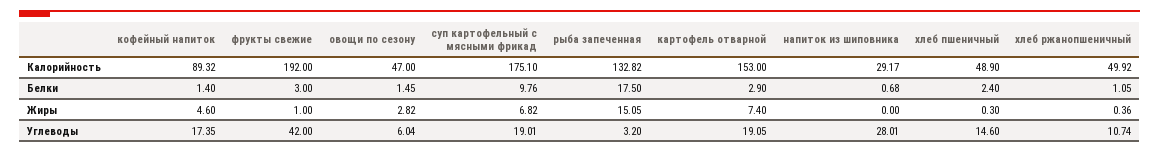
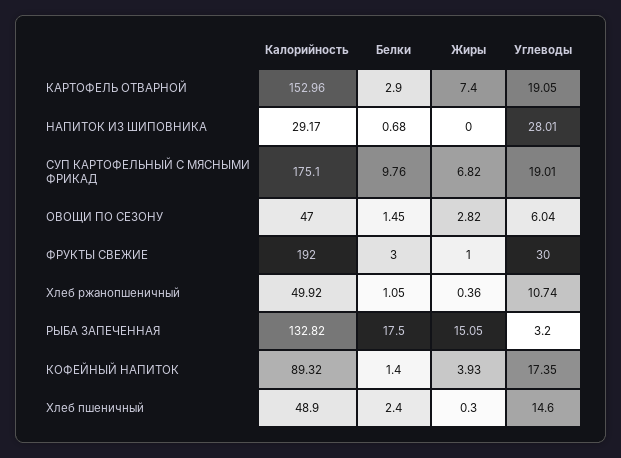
  {
    "кофейный напиток": {
      "Калорийность": 89.32,
      "Белки": 1.4,
-     "Жиры": 4.6,
+     "Жиры": 3.93,
      "Углеводы": 17.35
    },
    "фрукты свежие": {
      "Калорийность": 192,
      "Белки": 3,
      "Жиры": 1,
-     "Углеводы": 42
+     "Углеводы": 30
    },
    "овощи по сезону": {
      "Калорийность": 47,
      "Белки": 1.45,
      "Жиры": 2.82,
      "Углеводы": 6.04
    },
    "суп картофельный с мясными фрикад": {
      "Калорийность": 175.1,
      "Белки": 9.76,
      "Жиры": 6.82,
      "Углеводы": 19.01
    },
    "рыба запеченная": {
      "Калорийность": 132.82,
      "Белки": 17.5,
      "Жиры": 15.05,
      "Углеводы": 3.2
    },
    "картофель отварной": {
-     "Калорийность": 153,
+     "Калорийность": 152.96,
      "Белки": 2.9,
      "Жиры": 7.4,
      "Углеводы": 19.05
    },
    "напиток из шиповника": {
      "Калорийность": 29.17,
      "Белки": 0.68,
      "Жиры": 0,
      "Углеводы": 28.01
    },
    "хлеб пшеничный": {
      "Калорийность": 48.9,
      "Белки": 2.4,
      "Жиры": 0.3,
      "Углеводы": 14.6
    },
    "хлеб ржанопшеничный": {
      "Калорийность": 49.92,
      "Белки": 1.05,
      "Жиры": 0.36,
      "Углеводы": 10.74
    }
  }

